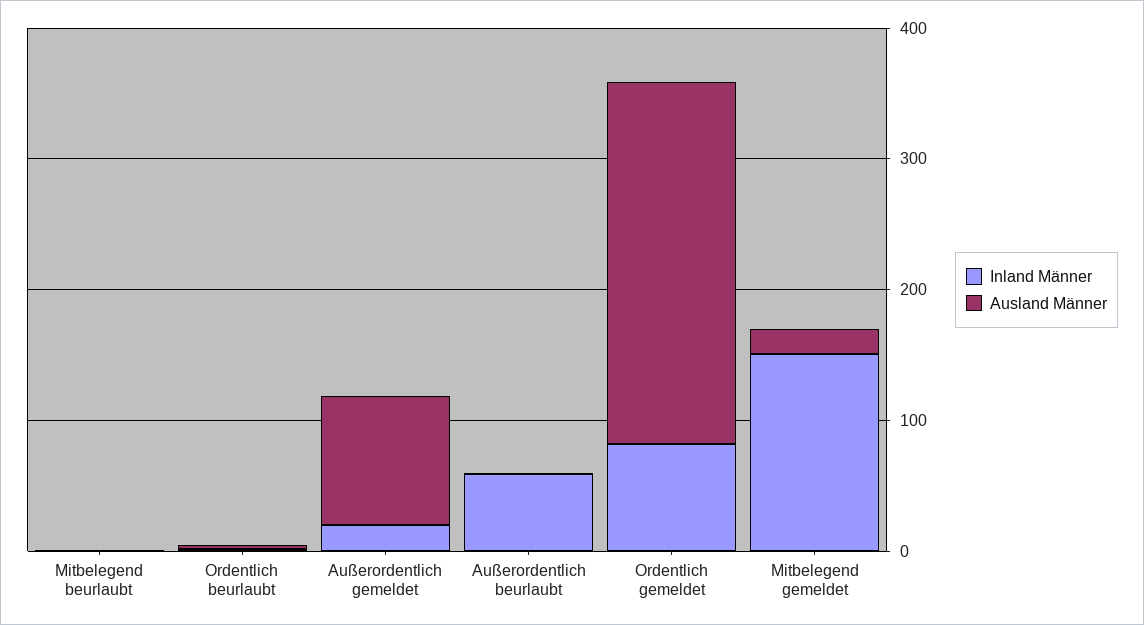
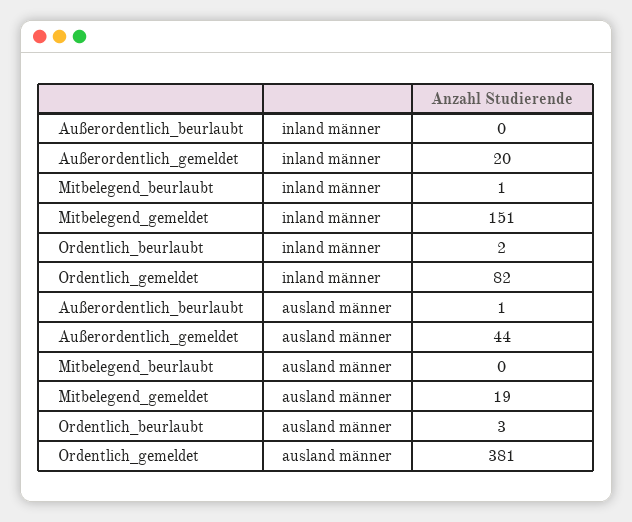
  {
    "Inland Männer": {
      "Mitbelegend beurlaubt": 1,
      "Ordentlich beurlaubt": 2,
      "Außerordentlich gemeldet": 20,
-     "Außerordentlich beurlaubt": 60,
+     "Außerordentlich beurlaubt": 0,
      "Ordentlich gemeldet": 82,
      "Mitbelegend gemeldet": 151
    },
    "Ausland Männer": {
      "Mitbelegend beurlaubt": 0,
      "Ordentlich beurlaubt": 3,
-     "Außerordentlich gemeldet": 100,
+     "Außerordentlich gemeldet": 44,
      "Außerordentlich beurlaubt": 1,
-     "Ordentlich gemeldet": 280,
+     "Ordentlich gemeldet": 381,
      "Mitbelegend gemeldet": 19
    }
  }

